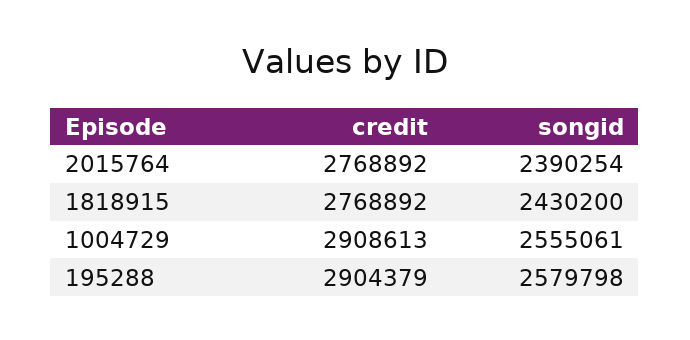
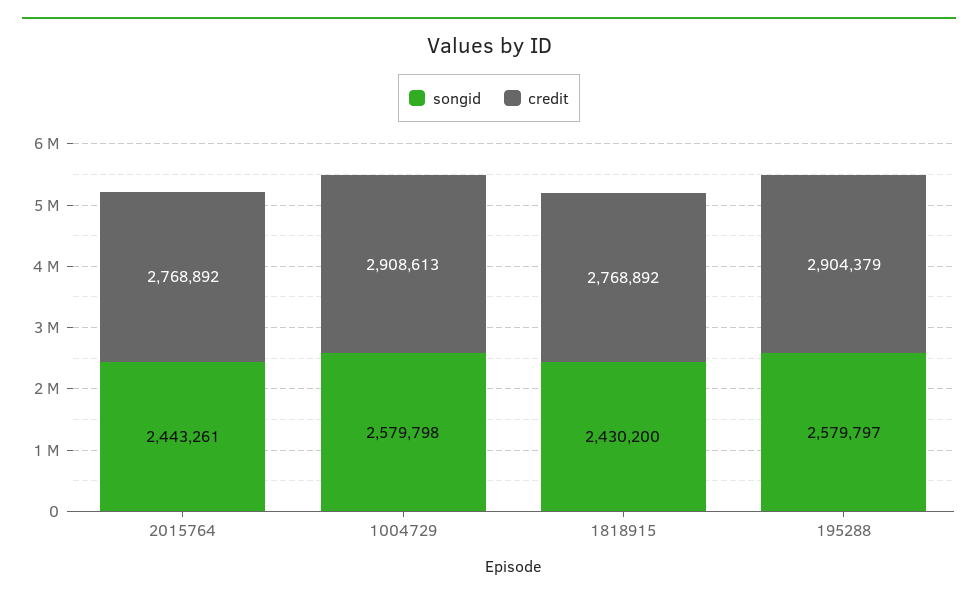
  {
    "credit": {
      "2015764": 2768892,
      "1818915": 2768892,
      "1004729": 2908613,
      "195288": 2904379
    },
    "songid": {
-     "2015764": 2390254,
+     "2015764": 2443261,
      "1818915": 2430200,
-     "1004729": 2555061,
+     "1004729": 2579798,
-     "195288": 2579798
+     "195288": 2579797
    }
  }

